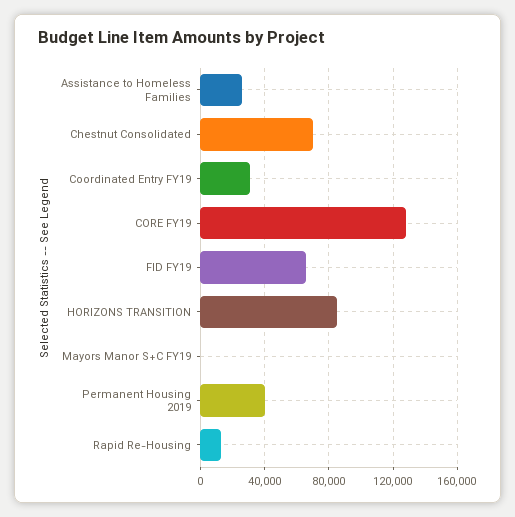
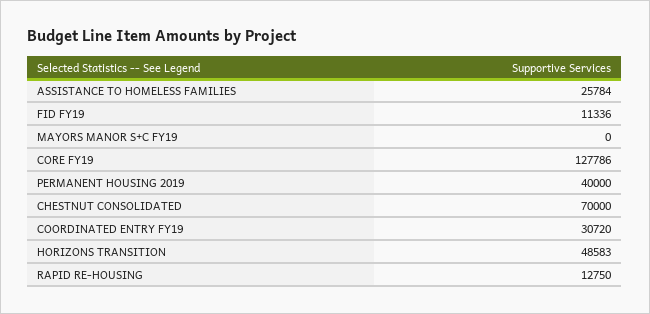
  {
    "Assistance to Homeless Families": 25784,
    "Chestnut Consolidated": 70000,
    "Coordinated Entry FY19": 30720,
    "CORE FY19": 127786,
-   "FID FY19": 65000,
+   "FID FY19": 11336,
-   "HORIZONS TRANSITION": 85000,
+   "HORIZONS TRANSITION": 48583,
    "Mayors Manor S+C FY19": 0,
    "Permanent Housing 2019": 40000,
    "Rapid Re-Housing": 12750
  }

